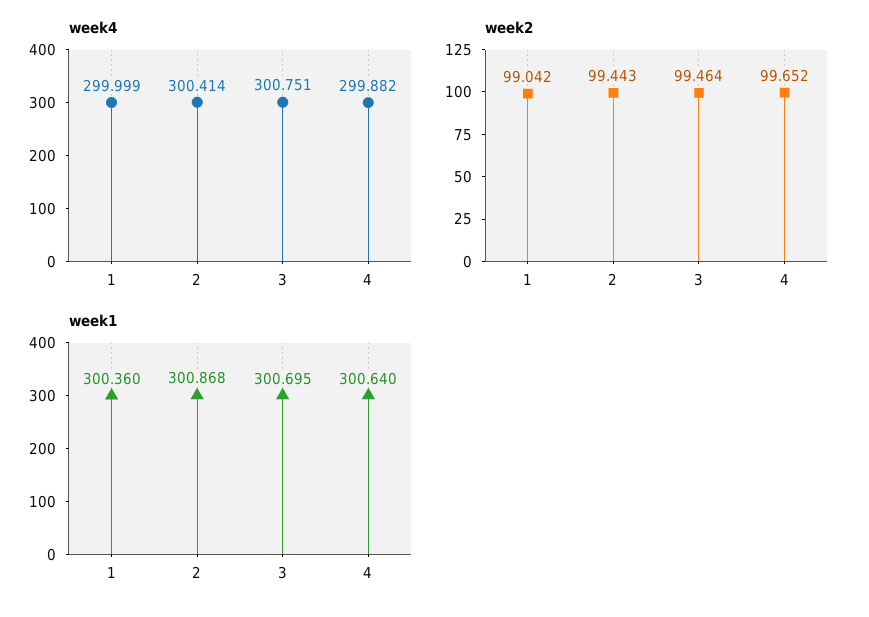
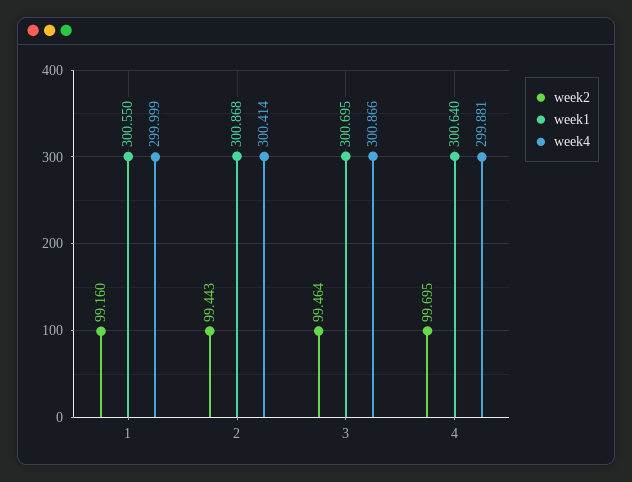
  {
    "week4": {
      "1": 299.999,
      "2": 300.414,
-     "3": 300.751,
+     "3": 300.866,
-     "4": 299.882
+     "4": 299.881
    },
    "week2": {
-     "1": 99.042,
+     "1": 99.16,
      "2": 99.443,
      "3": 99.464,
-     "4": 99.652
+     "4": 99.695
    },
    "week1": {
-     "1": 300.36,
+     "1": 300.55,
      "2": 300.868,
      "3": 300.695,
      "4": 300.64
    }
  }

